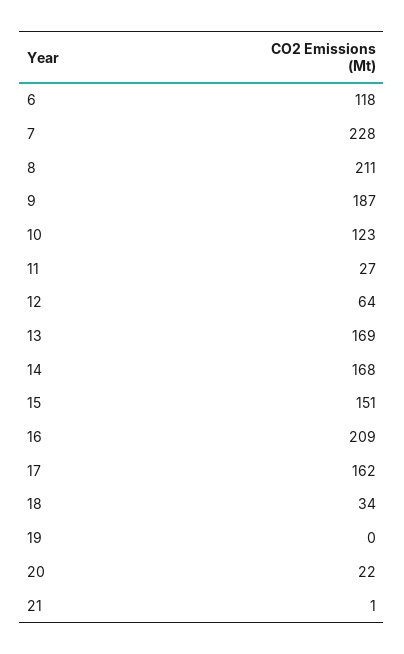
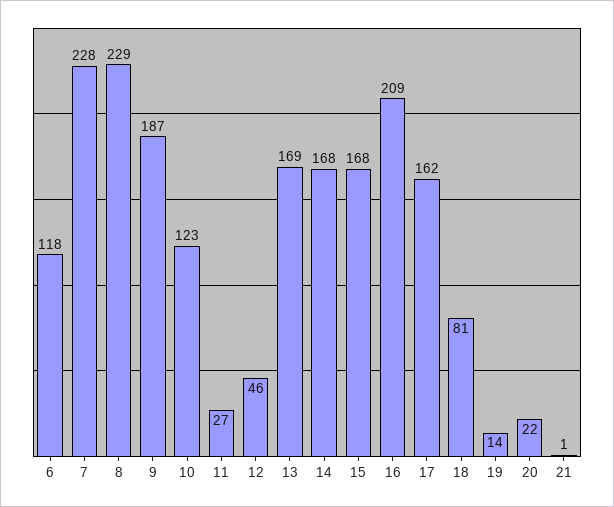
  {
    "6": 118,
    "7": 228,
-   "8": 211,
+   "8": 229,
    "9": 187,
    "10": 123,
    "11": 27,
-   "12": 64,
+   "12": 46,
    "13": 169,
    "14": 168,
-   "15": 151,
+   "15": 168,
    "16": 209,
    "17": 162,
-   "18": 34,
+   "18": 81,
-   "19": 0,
+   "19": 14,
    "20": 22,
    "21": 1
  }

